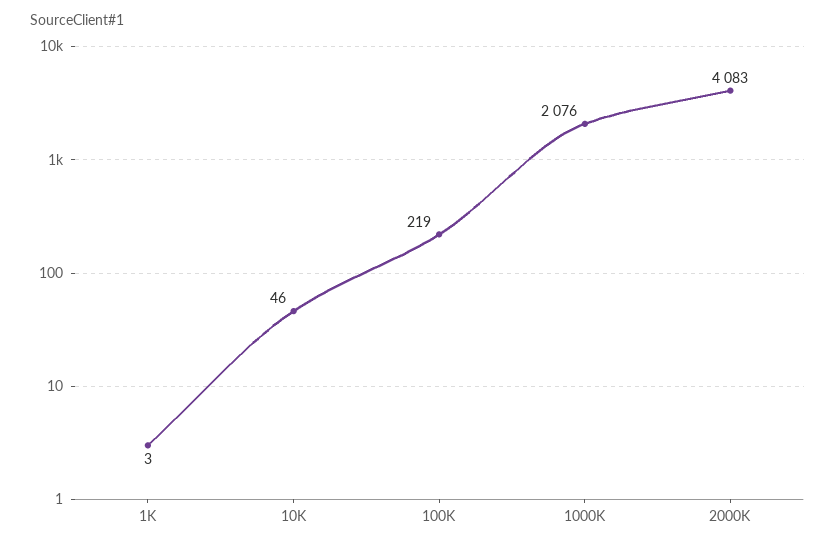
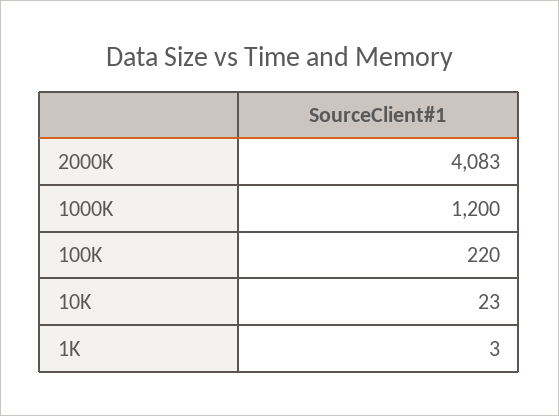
  {
    "1K": 3,
-   "10K": 46,
+   "10K": 23,
-   "100K": 219,
+   "100K": 220,
-   "1000K": 2076,
+   "1000K": 1200,
    "2000K": 4083
  }

